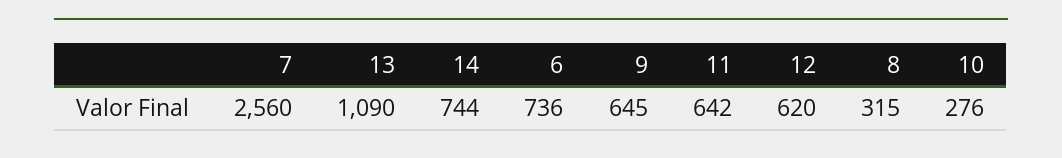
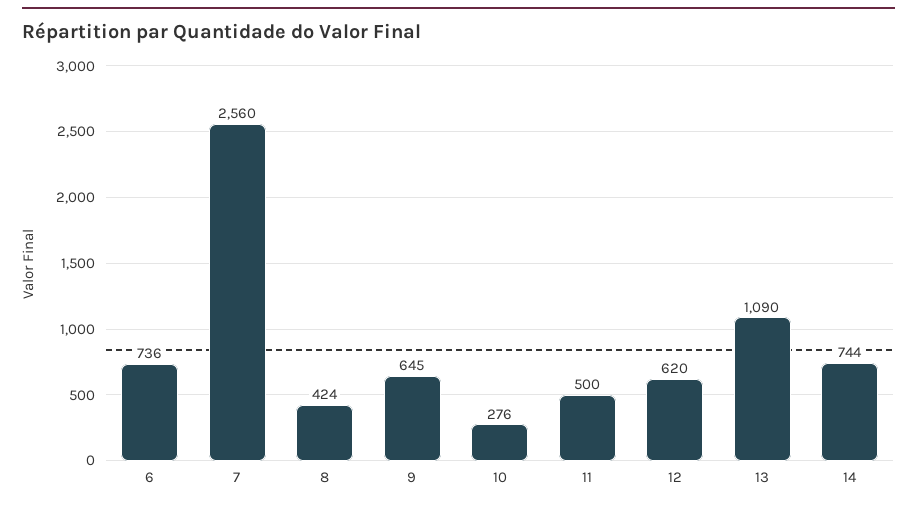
  {
    "7": 2560,
    "13": 1090,
    "14": 744,
    "6": 736,
    "9": 645,
-   "11": 642,
+   "11": 500,
    "12": 620,
-   "8": 315,
+   "8": 424,
    "10": 276
  }

